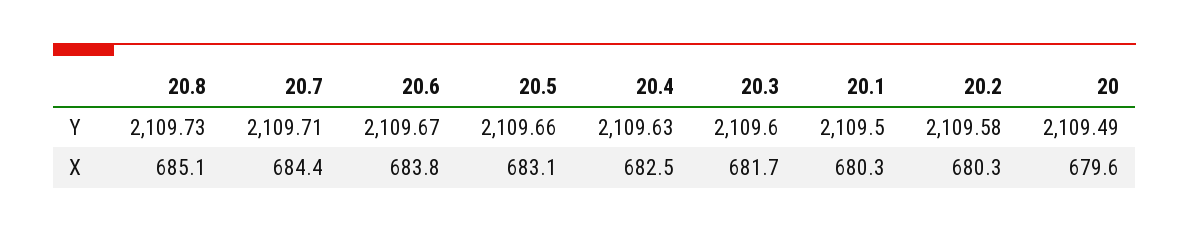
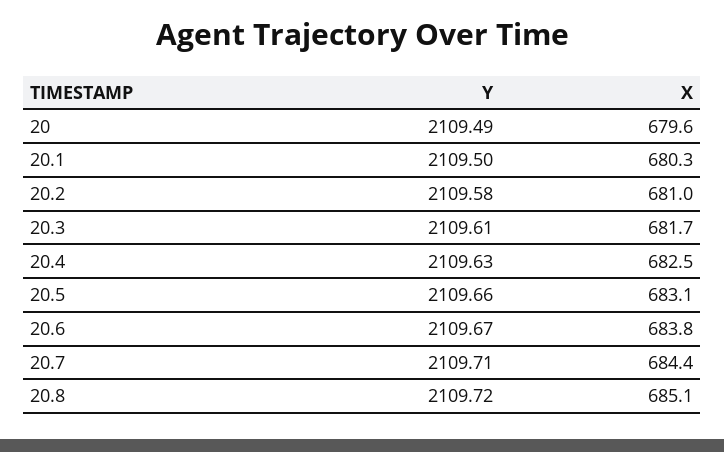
  {
    "20.8": {
-     "Y": 2109.73,
+     "Y": 2109.72,
      "X": 685.1
    },
    "20.7": {
      "Y": 2109.71,
      "X": 684.4
    },
    "20.6": {
      "Y": 2109.67,
      "X": 683.8
    },
    "20.5": {
      "Y": 2109.66,
      "X": 683.1
    },
    "20.4": {
      "Y": 2109.63,
      "X": 682.5
    },
    "20.3": {
-     "Y": 2109.6,
+     "Y": 2109.61,
      "X": 681.7
    },
    "20.1": {
      "Y": 2109.5,
      "X": 680.3
    },
    "20.2": {
      "Y": 2109.58,
-     "X": 680.3
+     "X": 681
    },
    "20": {
      "Y": 2109.49,
      "X": 679.6
    }
  }

